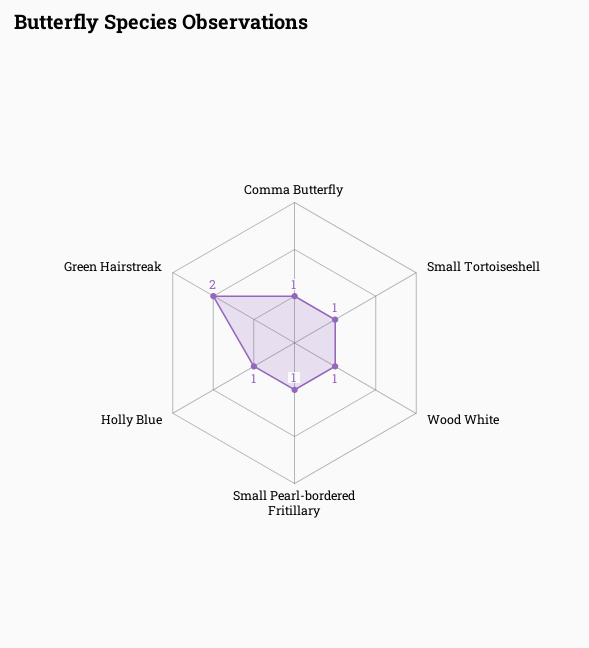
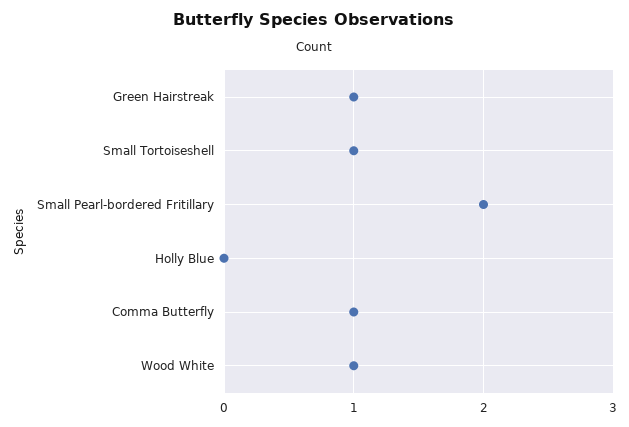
  {
    "Comma Butterfly": 1,
    "Small Tortoiseshell": 1,
    "Wood White": 1,
-   "Small Pearl-bordered Fritillary": 1,
+   "Small Pearl-bordered Fritillary": 2,
-   "Holly Blue": 1,
+   "Holly Blue": 0,
-   "Green Hairstreak": 2
+   "Green Hairstreak": 1
  }

